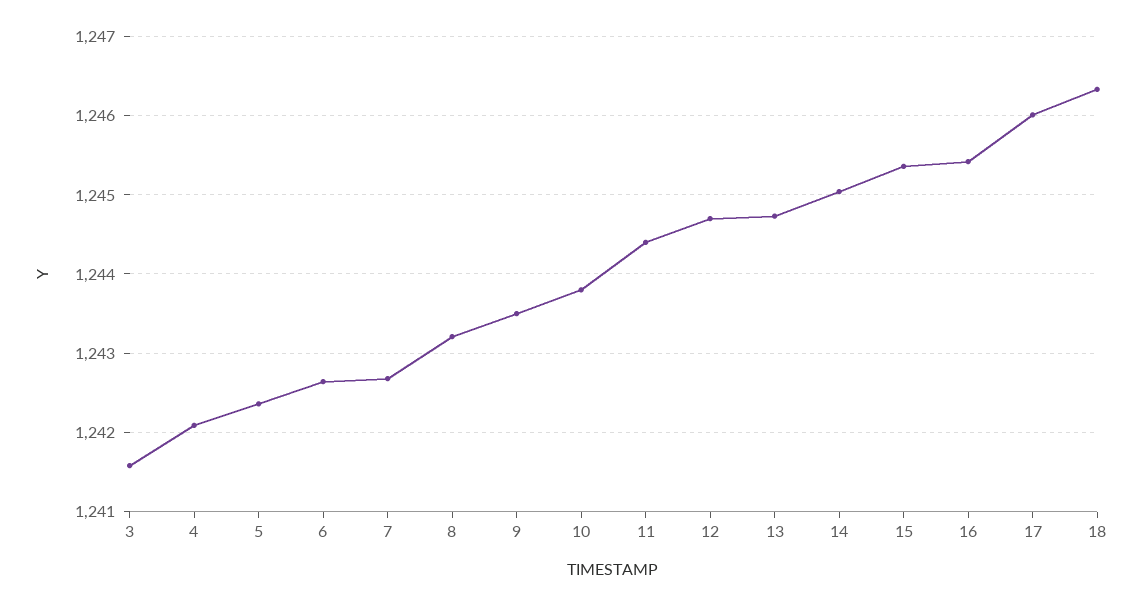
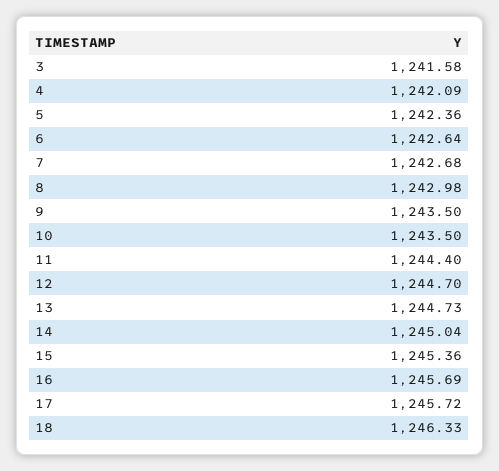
  {
    "3": 1241.58,
    "4": 1242.09,
    "5": 1242.36,
    "6": 1242.64,
    "7": 1242.68,
-   "8": 1243.2,
+   "8": 1242.98,
    "9": 1243.5,
-   "10": 1243.8,
+   "10": 1243.5,
    "11": 1244.4,
    "12": 1244.7,
    "13": 1244.73,
    "14": 1245.04,
    "15": 1245.36,
-   "16": 1245.4,
+   "16": 1245.69,
-   "17": 1246,
+   "17": 1245.72,
    "18": 1246.33
  }

